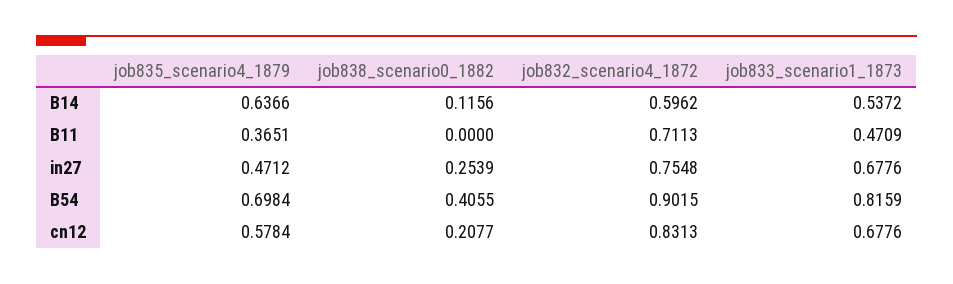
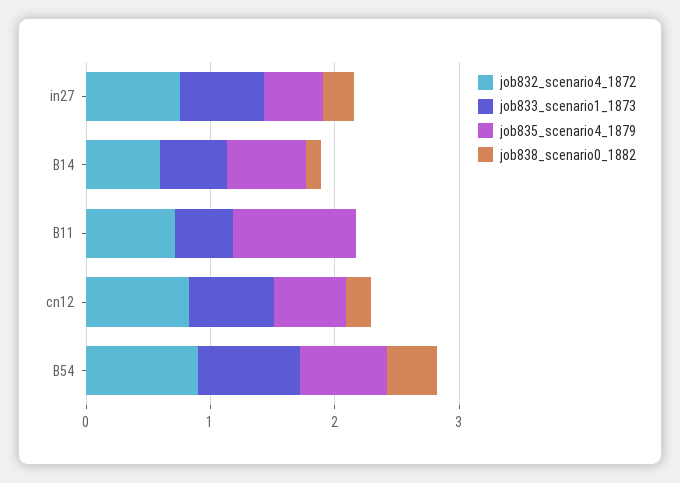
  {
    "job835_scenario4_1879": {
      "B14": 0.6366,
-     "B11": 0.3651,
+     "B11": 1,
      "in27": 0.4712,
      "B54": 0.6984,
      "cn12": 0.5784
    },
    "job838_scenario0_1882": {
      "B14": 0.1156,
      "B11": 0,
      "in27": 0.2539,
      "B54": 0.4055,
      "cn12": 0.2077
    },
    "job832_scenario4_1872": {
      "B14": 0.5962,
      "B11": 0.7113,
      "in27": 0.7548,
      "B54": 0.9015,
      "cn12": 0.8313
    },
    "job833_scenario1_1873": {
      "B14": 0.5372,
      "B11": 0.4709,
      "in27": 0.6776,
      "B54": 0.8159,
      "cn12": 0.6776
    }
  }

